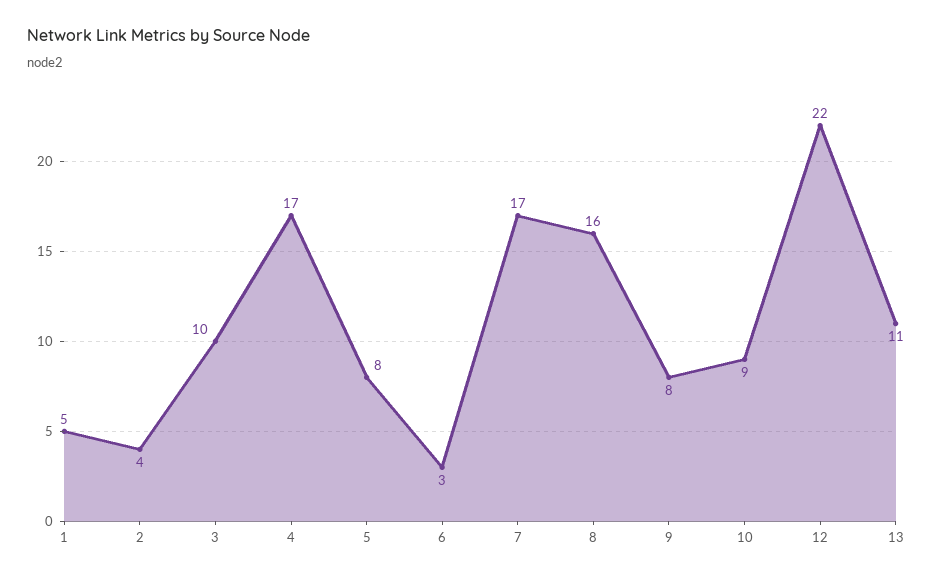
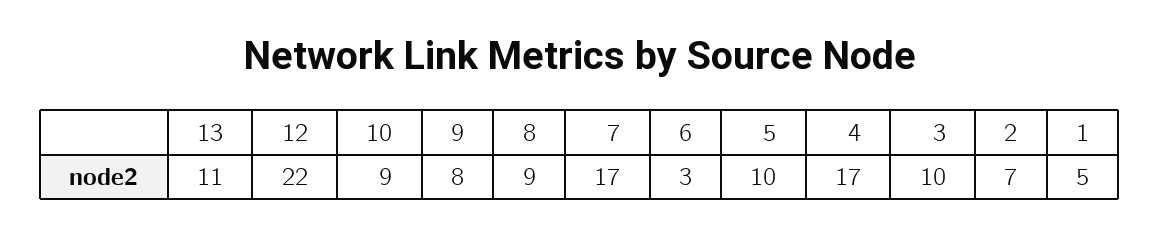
  {
    "1": 5,
-   "2": 4,
+   "2": 7,
    "3": 10,
    "4": 17,
-   "5": 8,
+   "5": 10,
    "6": 3,
    "7": 17,
-   "8": 16,
+   "8": 9,
    "9": 8,
    "10": 9,
    "12": 22,
    "13": 11
  }

